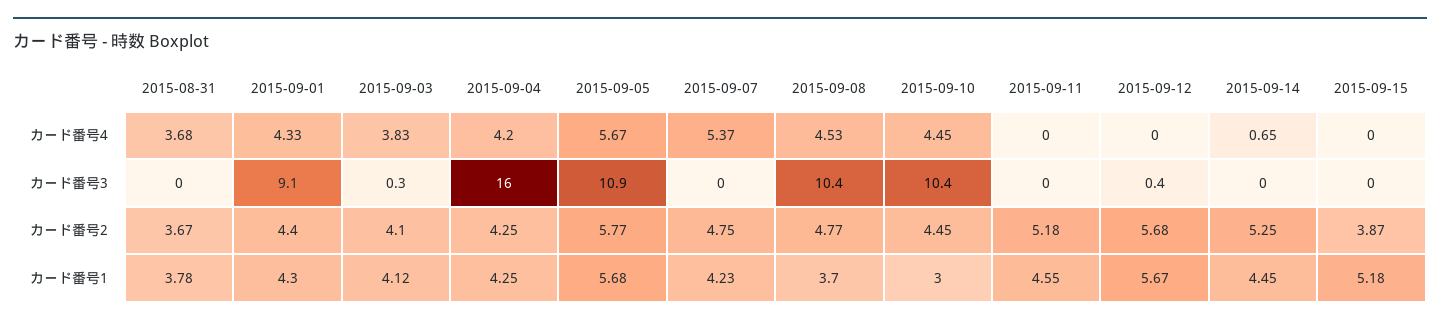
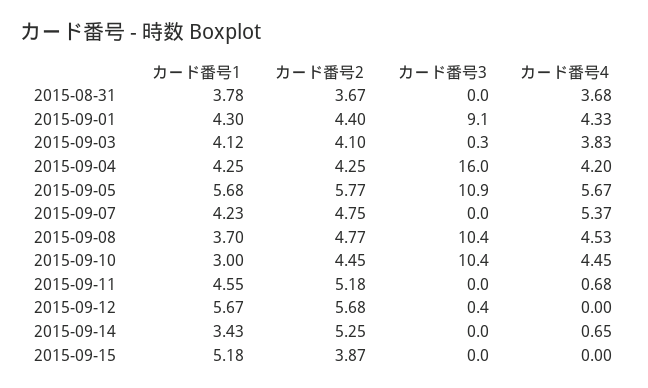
  {
    "2015-08-31": {
      "カード番号4": 3.68,
      "カード番号3": 0,
      "カード番号2": 3.67,
      "カード番号1": 3.78
    },
    "2015-09-01": {
      "カード番号4": 4.33,
      "カード番号3": 9.1,
      "カード番号2": 4.4,
      "カード番号1": 4.3
    },
    "2015-09-03": {
      "カード番号4": 3.83,
      "カード番号3": 0.3,
      "カード番号2": 4.1,
      "カード番号1": 4.12
    },
    "2015-09-04": {
      "カード番号4": 4.2,
      "カード番号3": 16,
      "カード番号2": 4.25,
      "カード番号1": 4.25
    },
    "2015-09-05": {
      "カード番号4": 5.67,
      "カード番号3": 10.9,
      "カード番号2": 5.77,
      "カード番号1": 5.68
    },
    "2015-09-07": {
      "カード番号4": 5.37,
      "カード番号3": 0,
      "カード番号2": 4.75,
      "カード番号1": 4.23
    },
    "2015-09-08": {
      "カード番号4": 4.53,
      "カード番号3": 10.4,
      "カード番号2": 4.77,
      "カード番号1": 3.7
    },
    "2015-09-10": {
      "カード番号4": 4.45,
      "カード番号3": 10.4,
      "カード番号2": 4.45,
      "カード番号1": 3
    },
    "2015-09-11": {
-     "カード番号4": 0,
+     "カード番号4": 0.68,
      "カード番号3": 0,
      "カード番号2": 5.18,
      "カード番号1": 4.55
    },
    "2015-09-12": {
      "カード番号4": 0,
      "カード番号3": 0.4,
      "カード番号2": 5.68,
      "カード番号1": 5.67
    },
    "2015-09-14": {
      "カード番号4": 0.65,
      "カード番号3": 0,
      "カード番号2": 5.25,
-     "カード番号1": 4.45
+     "カード番号1": 3.43
    },
    "2015-09-15": {
      "カード番号4": 0,
      "カード番号3": 0,
      "カード番号2": 3.87,
      "カード番号1": 5.18
    }
  }

